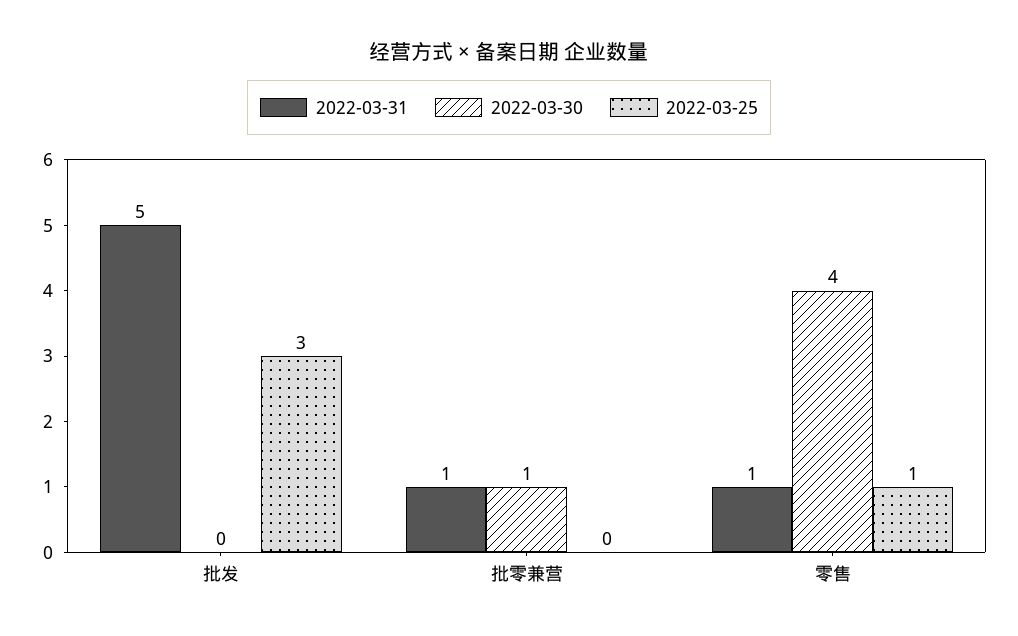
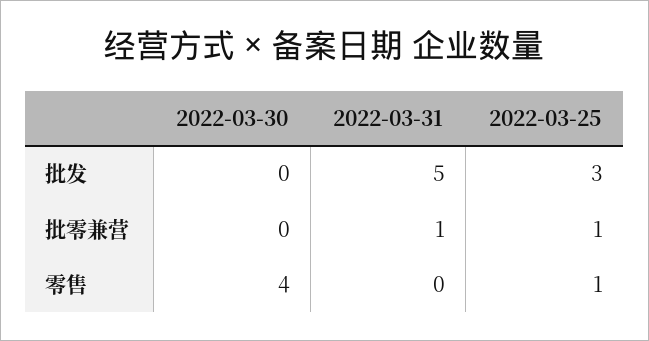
  {
    "2022-03-31": {
      "批发": 5,
      "批零兼营": 1,
-     "零售": 1
+     "零售": 0
    },
    "2022-03-30": {
      "批发": 0,
-     "批零兼营": 1,
+     "批零兼营": 0,
      "零售": 4
    },
    "2022-03-25": {
      "批发": 3,
-     "批零兼营": 0,
+     "批零兼营": 1,
      "零售": 1
    }
  }

